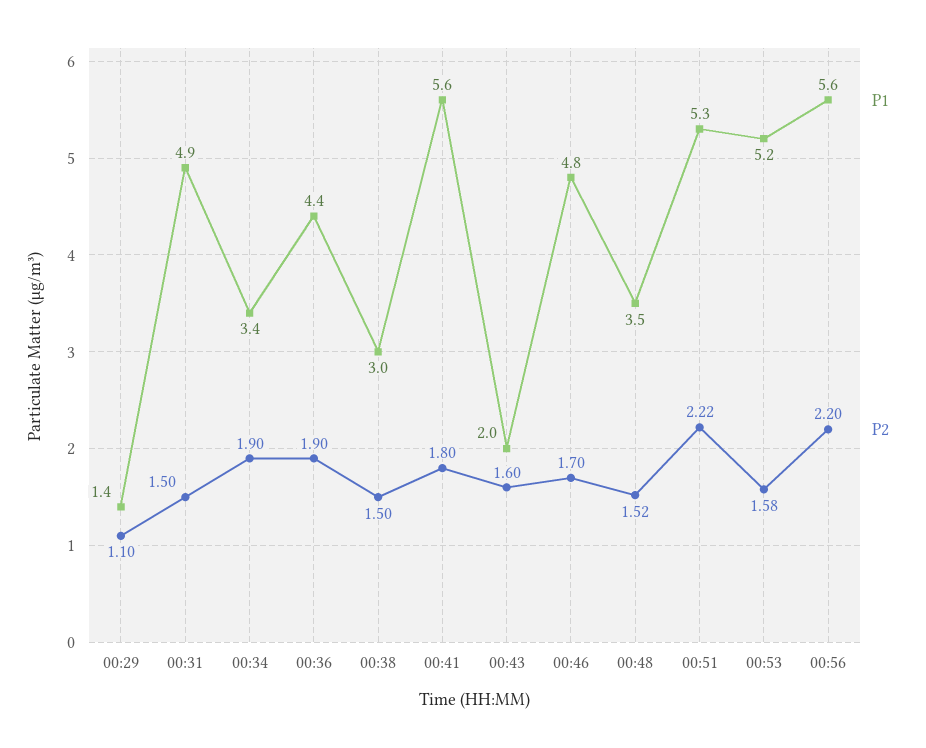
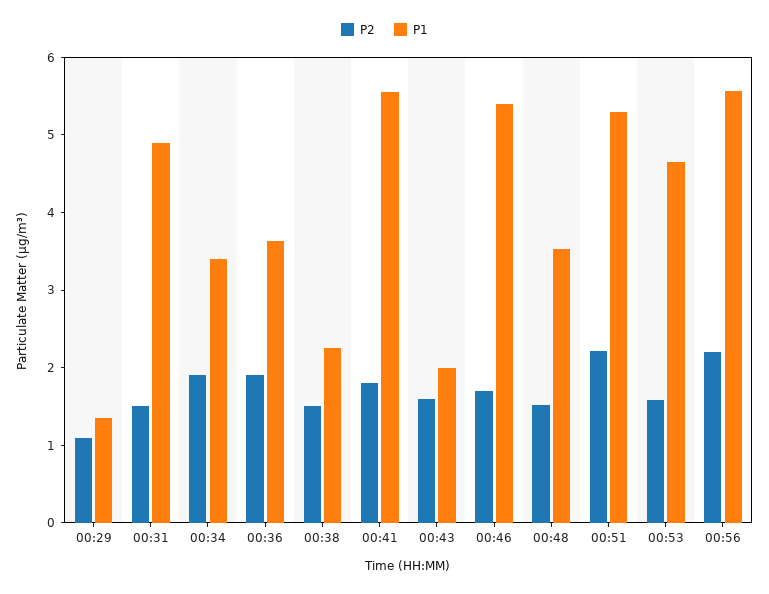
  {
    "P1": {
      "00:29": 1.4,
      "00:31": 4.9,
      "00:34": 3.4,
-     "00:36": 4.4,
+     "00:36": 3.6,
-     "00:38": 3,
+     "00:38": 2.2,
      "00:41": 5.6,
      "00:43": 2,
-     "00:46": 4.8,
+     "00:46": 5.4,
      "00:48": 3.5,
      "00:51": 5.3,
-     "00:53": 5.2,
+     "00:53": 4.6,
      "00:56": 5.6
    },
    "P2": {
      "00:29": 1.1,
      "00:31": 1.5,
      "00:34": 1.9,
      "00:36": 1.9,
      "00:38": 1.5,
      "00:41": 1.8,
      "00:43": 1.6,
      "00:46": 1.7,
      "00:48": 1.52,
      "00:51": 2.22,
      "00:53": 1.58,
      "00:56": 2.2
    }
  }

